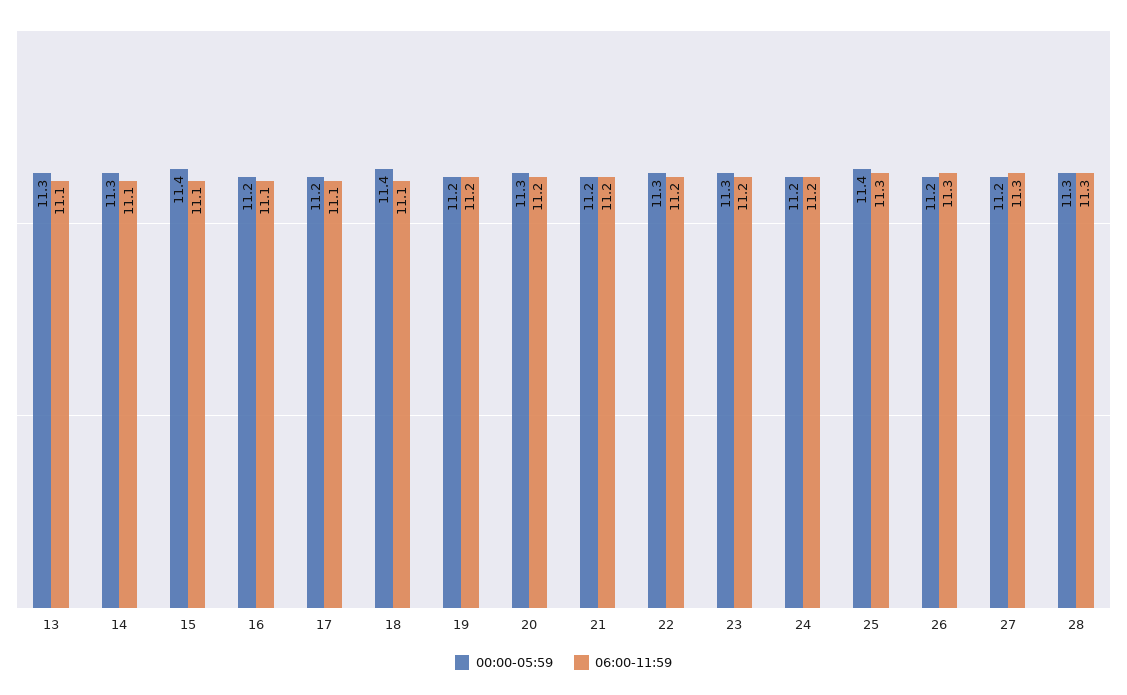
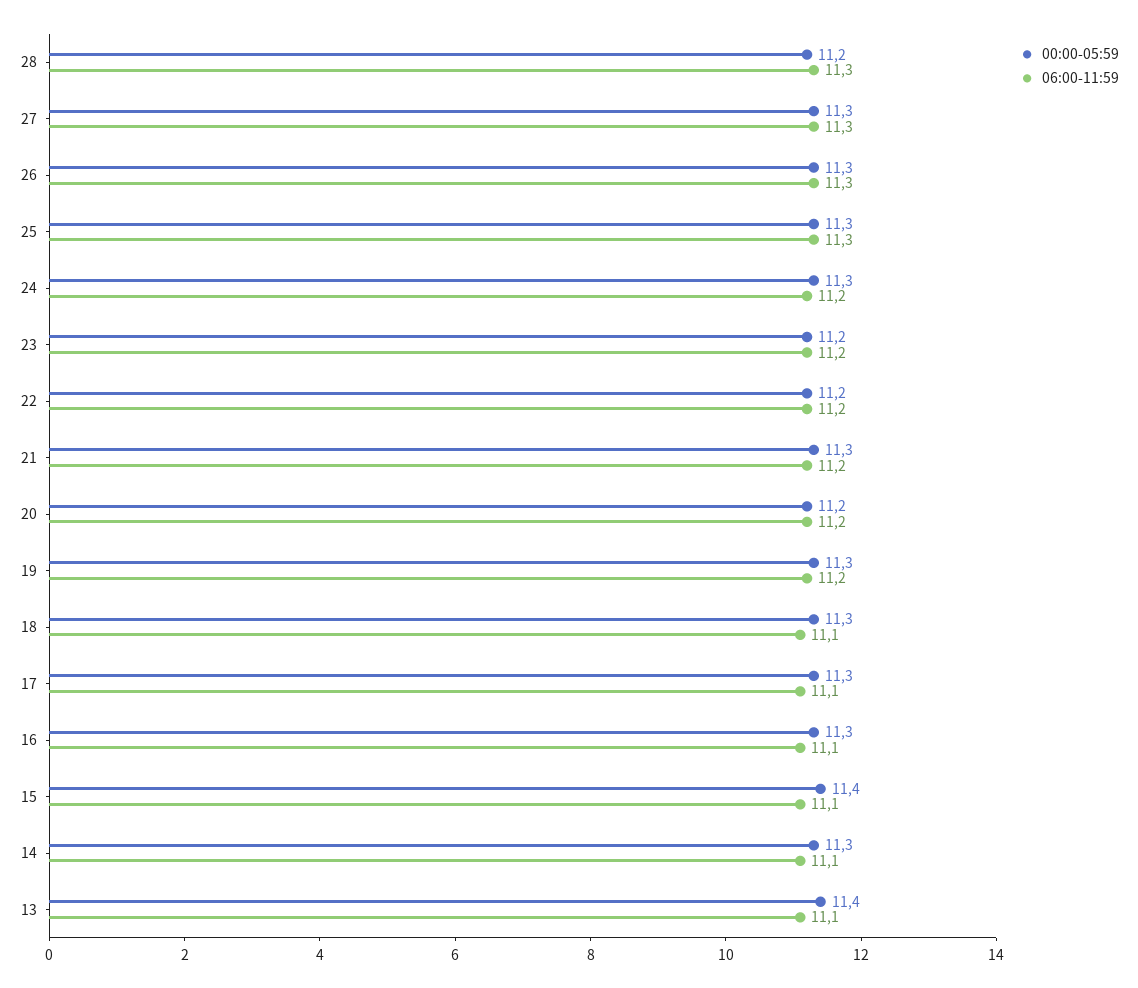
  {
    "00:00-05:59": {
-     "13": 11.3,
+     "13": 11.4,
      "14": 11.3,
      "15": 11.4,
-     "16": 11.2,
+     "16": 11.3,
-     "17": 11.2,
+     "17": 11.3,
-     "18": 11.4,
+     "18": 11.3,
-     "19": 11.2,
+     "19": 11.3,
-     "20": 11.3,
+     "20": 11.2,
-     "21": 11.2,
+     "21": 11.3,
-     "22": 11.3,
+     "22": 11.2,
-     "23": 11.3,
+     "23": 11.2,
-     "24": 11.2,
+     "24": 11.3,
-     "25": 11.4,
+     "25": 11.3,
-     "26": 11.2,
+     "26": 11.3,
-     "27": 11.2,
+     "27": 11.3,
-     "28": 11.3
+     "28": 11.2
    },
    "06:00-11:59": {
      "13": 11.1,
      "14": 11.1,
      "15": 11.1,
      "16": 11.1,
      "17": 11.1,
      "18": 11.1,
      "19": 11.2,
      "20": 11.2,
      "21": 11.2,
      "22": 11.2,
      "23": 11.2,
      "24": 11.2,
      "25": 11.3,
      "26": 11.3,
      "27": 11.3,
      "28": 11.3
    }
  }

